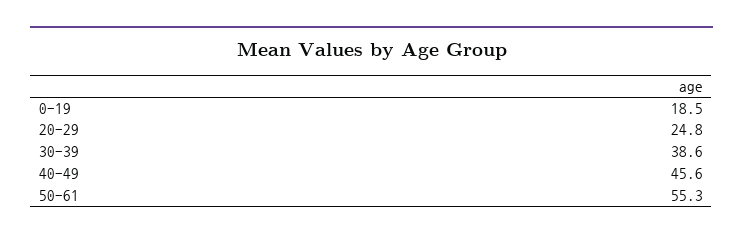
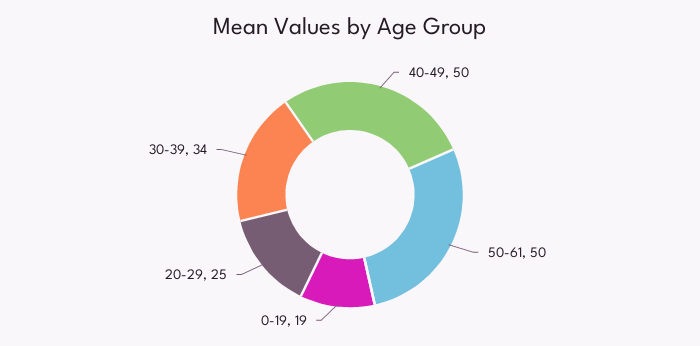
  {
    "0-19": 18.5,
    "20-29": 24.8,
-   "30-39": 38.6,
+   "30-39": 34,
-   "40-49": 45.6,
+   "40-49": 50,
-   "50-61": 55.3
+   "50-61": 50
  }

